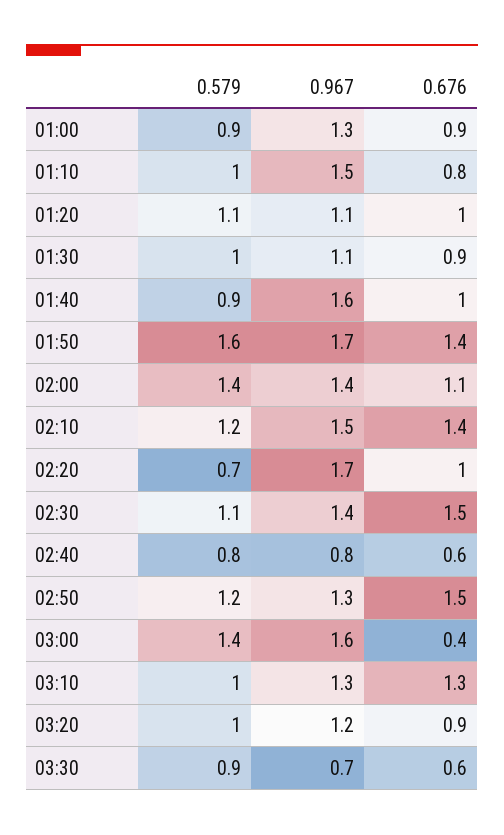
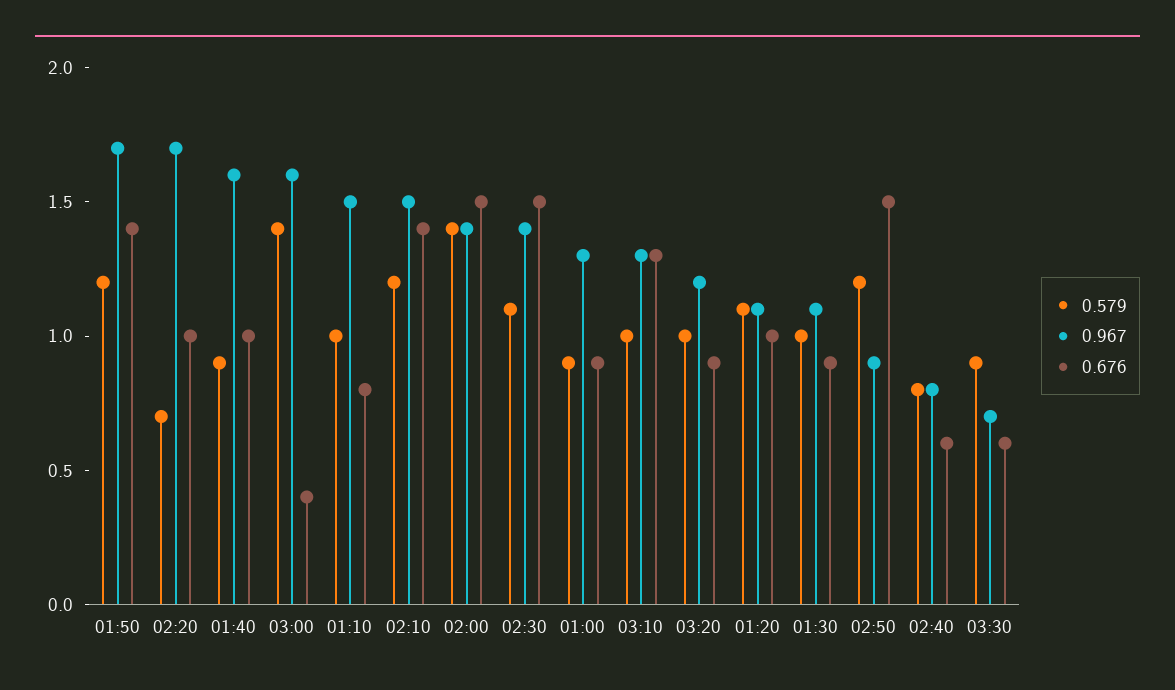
  {
    "0.579": {
      "01:00": 0.9,
      "01:10": 1,
      "01:20": 1.1,
      "01:30": 1,
      "01:40": 0.9,
-     "01:50": 1.6,
+     "01:50": 1.2,
      "02:00": 1.4,
      "02:10": 1.2,
      "02:20": 0.7,
      "02:30": 1.1,
      "02:40": 0.8,
      "02:50": 1.2,
      "03:00": 1.4,
      "03:10": 1,
      "03:20": 1,
      "03:30": 0.9
    },
    "0.967": {
      "01:00": 1.3,
      "01:10": 1.5,
      "01:20": 1.1,
      "01:30": 1.1,
      "01:40": 1.6,
      "01:50": 1.7,
      "02:00": 1.4,
      "02:10": 1.5,
      "02:20": 1.7,
      "02:30": 1.4,
      "02:40": 0.8,
-     "02:50": 1.3,
+     "02:50": 0.9,
      "03:00": 1.6,
      "03:10": 1.3,
      "03:20": 1.2,
      "03:30": 0.7
    },
    "0.676": {
      "01:00": 0.9,
      "01:10": 0.8,
      "01:20": 1,
      "01:30": 0.9,
      "01:40": 1,
      "01:50": 1.4,
-     "02:00": 1.1,
+     "02:00": 1.5,
      "02:10": 1.4,
      "02:20": 1,
      "02:30": 1.5,
      "02:40": 0.6,
      "02:50": 1.5,
      "03:00": 0.4,
      "03:10": 1.3,
      "03:20": 0.9,
      "03:30": 0.6
    }
  }

